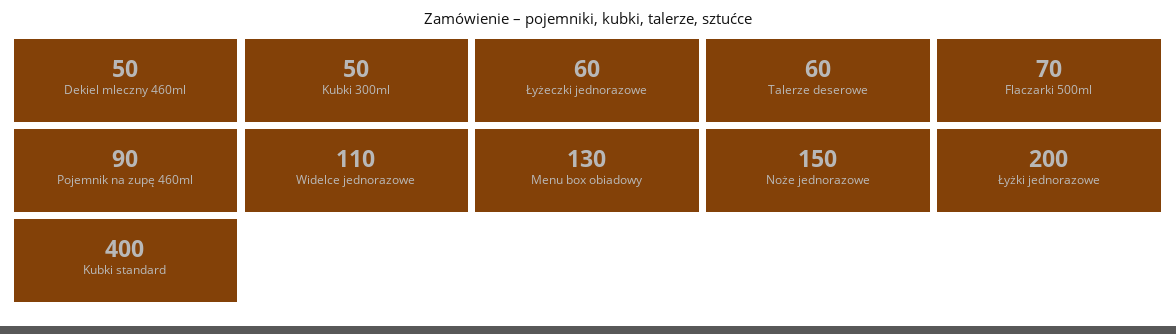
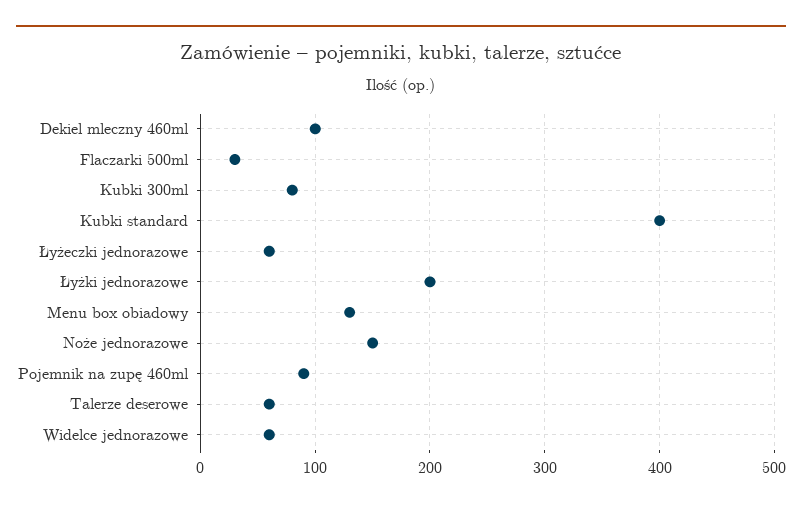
  {
-   "Dekiel mleczny 460ml": 50,
+   "Dekiel mleczny 460ml": 100,
-   "Kubki 300ml": 50,
+   "Kubki 300ml": 80,
    "Łyżeczki jednorazowe": 60,
    "Talerze deserowe": 60,
-   "Flaczarki 500ml": 70,
+   "Flaczarki 500ml": 30,
    "Pojemnik na zupę 460ml": 90,
-   "Widelce jednorazowe": 110,
+   "Widelce jednorazowe": 60,
    "Menu box obiadowy": 130,
    "Noże jednorazowe": 150,
    "Łyżki jednorazowe": 200,
    "Kubki standard": 400
  }

